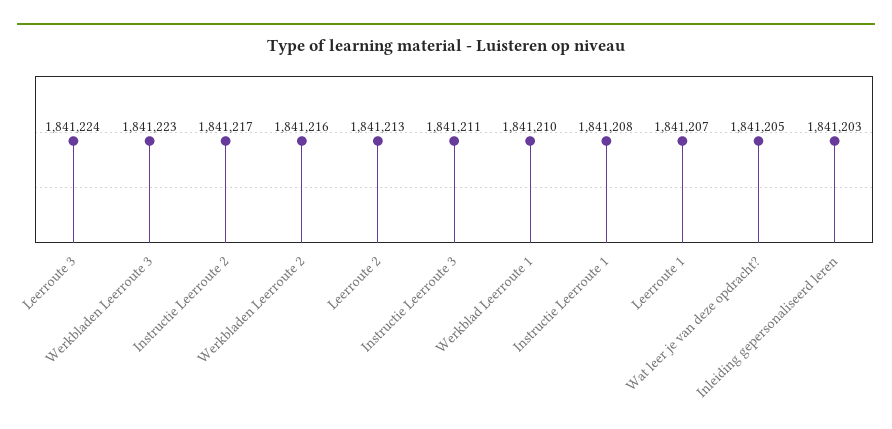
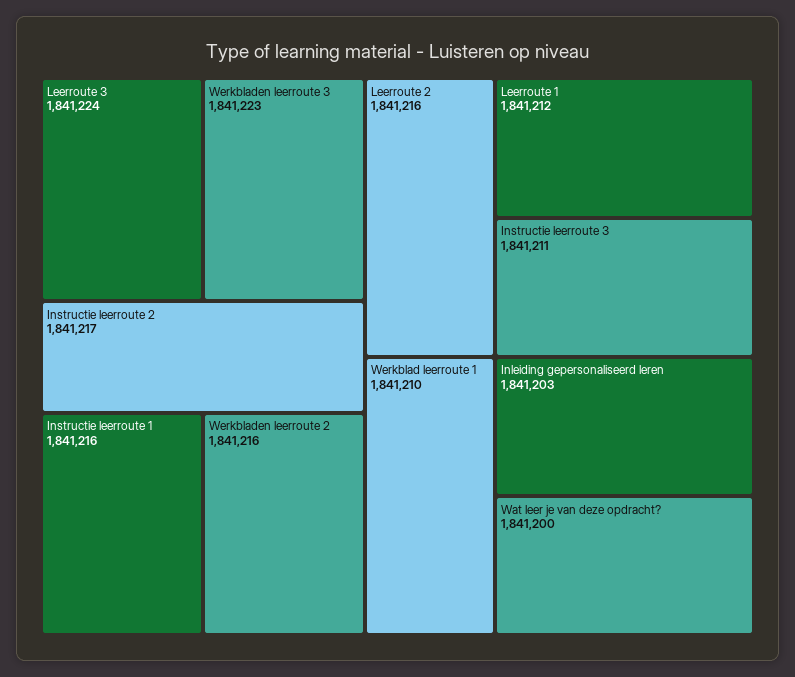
  {
    "Leerroute 3": 1841224,
    "Werkbladen Leerroute 3": 1841223,
    "Instructie Leerroute 2": 1841217,
    "Werkbladen Leerroute 2": 1841216,
-   "Leerroute 2": 1841213,
+   "Leerroute 2": 1841216,
    "Instructie Leerroute 3": 1841211,
    "Werkblad Leerroute 1": 1841210,
-   "Instructie Leerroute 1": 1841208,
+   "Instructie Leerroute 1": 1841216,
-   "Leerroute 1": 1841207,
+   "Leerroute 1": 1841212,
-   "Wat leer je van deze opdracht?": 1841205,
+   "Wat leer je van deze opdracht?": 1841200,
    "Inleiding gepersonaliseerd leren": 1841203
  }

